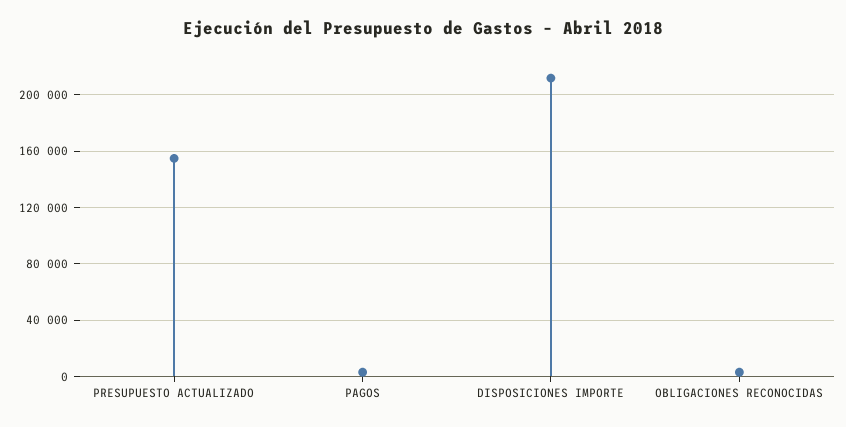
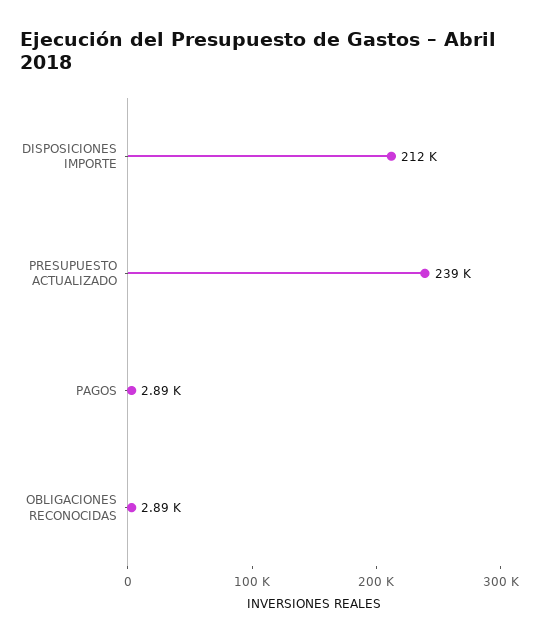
  {
-   "PRESUPUESTO ACTUALIZADO": 155000,
+   "PRESUPUESTO ACTUALIZADO": 239000,
    "PAGOS": 2890,
    "DISPOSICIONES IMPORTE": 212000,
    "OBLIGACIONES RECONOCIDAS": 2890
  }

